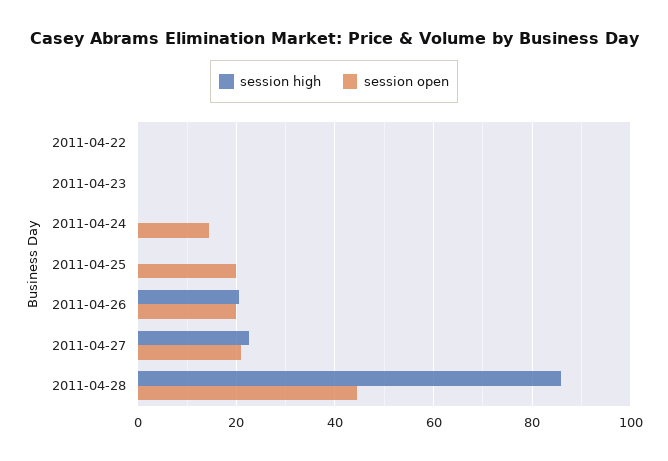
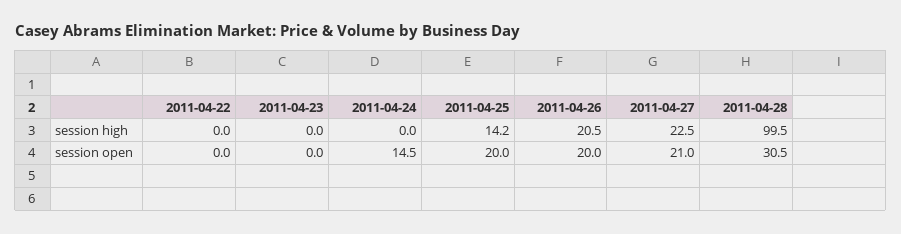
  {
    "session high": {
      "2011-04-22": 0,
      "2011-04-23": 0,
      "2011-04-24": 0,
-     "2011-04-25": 0,
+     "2011-04-25": 14.2,
      "2011-04-26": 20.5,
      "2011-04-27": 22.5,
-     "2011-04-28": 86
+     "2011-04-28": 99.5
    },
    "session open": {
      "2011-04-22": 0,
      "2011-04-23": 0,
      "2011-04-24": 14.5,
      "2011-04-25": 20,
      "2011-04-26": 20,
      "2011-04-27": 21,
-     "2011-04-28": 44
+     "2011-04-28": 30.5
    }
  }

